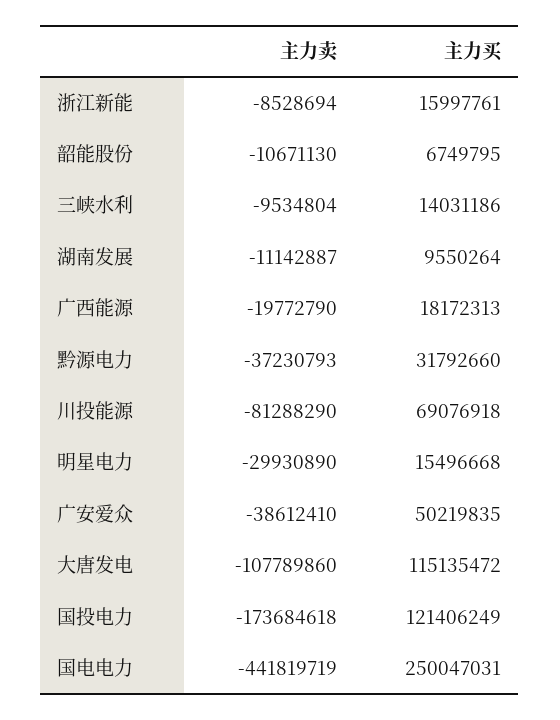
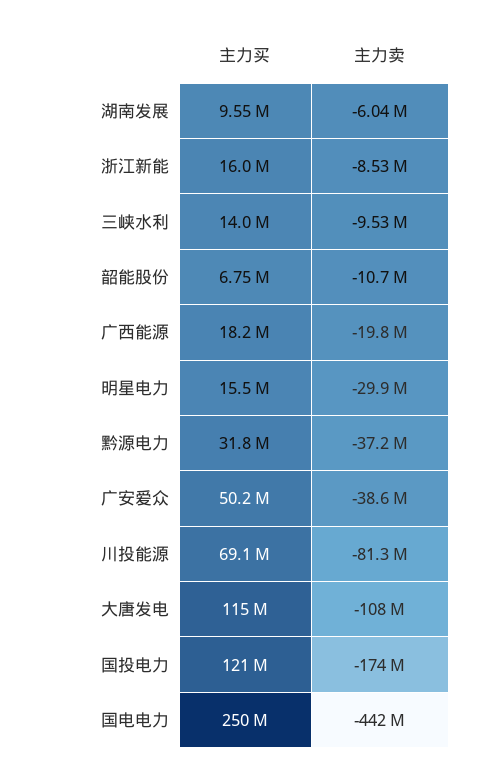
  {
    "主力卖": {
      "浙江新能": -8528694,
      "韶能股份": -10671130,
      "三峡水利": -9534804,
-     "湖南发展": -11142887,
+     "湖南发展": -6040000,
      "广西能源": -19772790,
      "黔源电力": -37230793,
      "川投能源": -81288290,
      "明星电力": -29930890,
      "广安爱众": -38612410,
      "大唐发电": -107789860,
      "国投电力": -173684618,
      "国电电力": -441819719
    },
    "主力买": {
      "浙江新能": 15997761,
      "韶能股份": 6749795,
      "三峡水利": 14031186,
      "湖南发展": 9550264,
      "广西能源": 18172313,
      "黔源电力": 31792660,
      "川投能源": 69076918,
      "明星电力": 15496668,
      "广安爱众": 50219835,
      "大唐发电": 115135472,
      "国投电力": 121406249,
      "国电电力": 250047031
    }
  }

